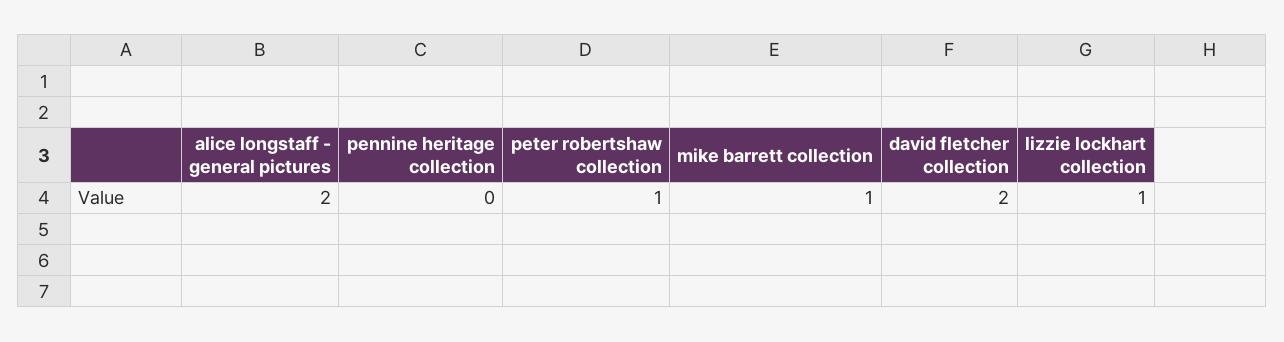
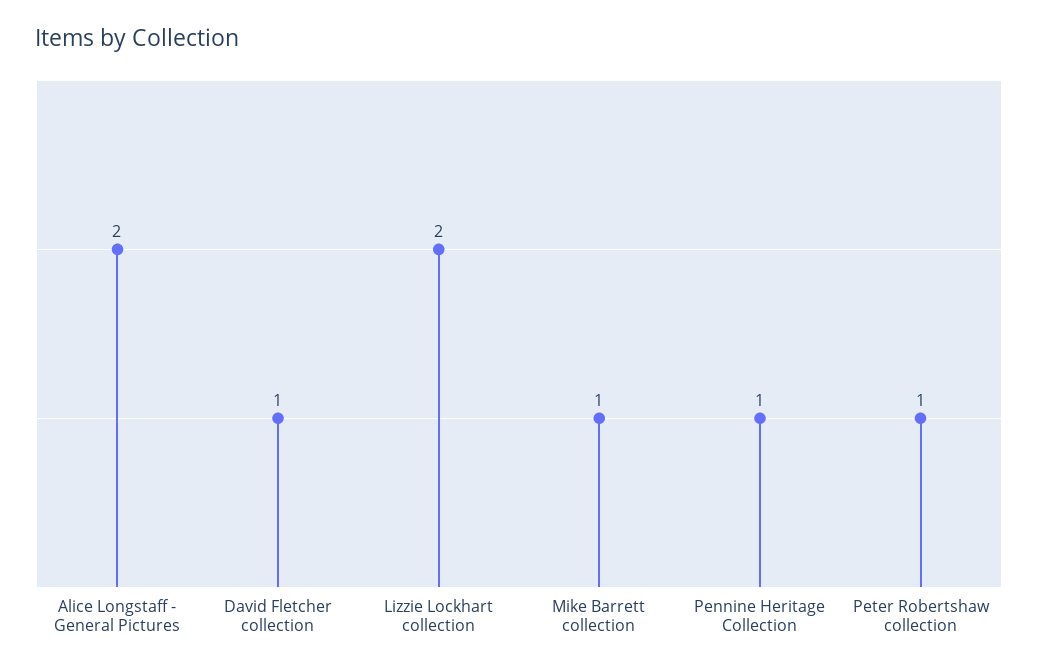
  {
    "alice longstaff - general pictures": 2,
-   "pennine heritage collection": 0,
+   "pennine heritage collection": 1,
    "peter robertshaw collection": 1,
    "mike barrett collection": 1,
-   "david fletcher collection": 2,
+   "david fletcher collection": 1,
-   "lizzie lockhart collection": 1
+   "lizzie lockhart collection": 2
  }

